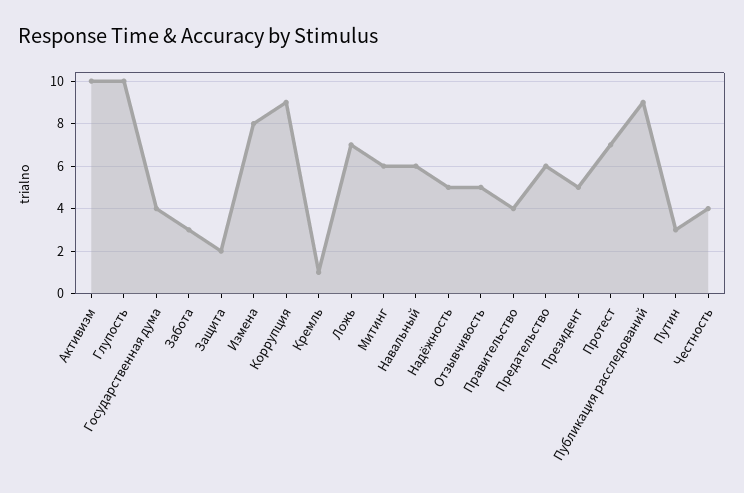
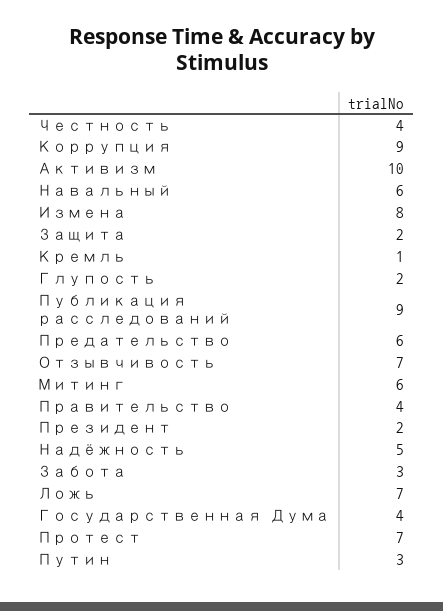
  {
    "Активизм": 10,
-   "Глупость": 10,
+   "Глупость": 2,
    "Государственная дума": 4,
    "Забота": 3,
    "Защита": 2,
    "Измена": 8,
    "Коррупция": 9,
    "Кремль": 1,
    "Ложь": 7,
    "Митинг": 6,
    "Навальный": 6,
    "Надёжность": 5,
-   "Отзывчивость": 5,
+   "Отзывчивость": 7,
    "Правительство": 4,
    "Предательство": 6,
-   "Президент": 5,
+   "Президент": 2,
    "Протест": 7,
    "Публикация расследований": 9,
    "Путин": 3,
    "Честность": 4
  }

